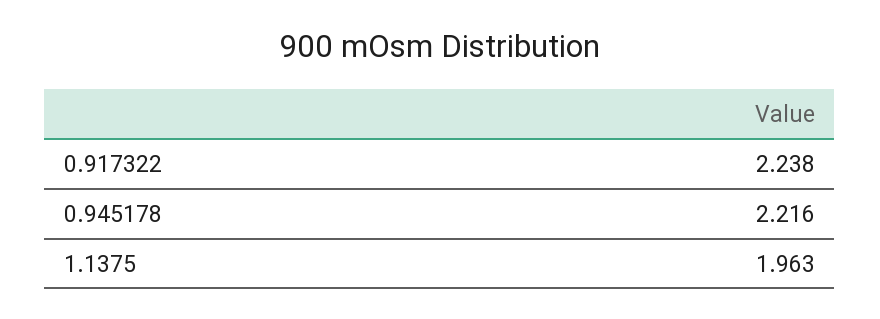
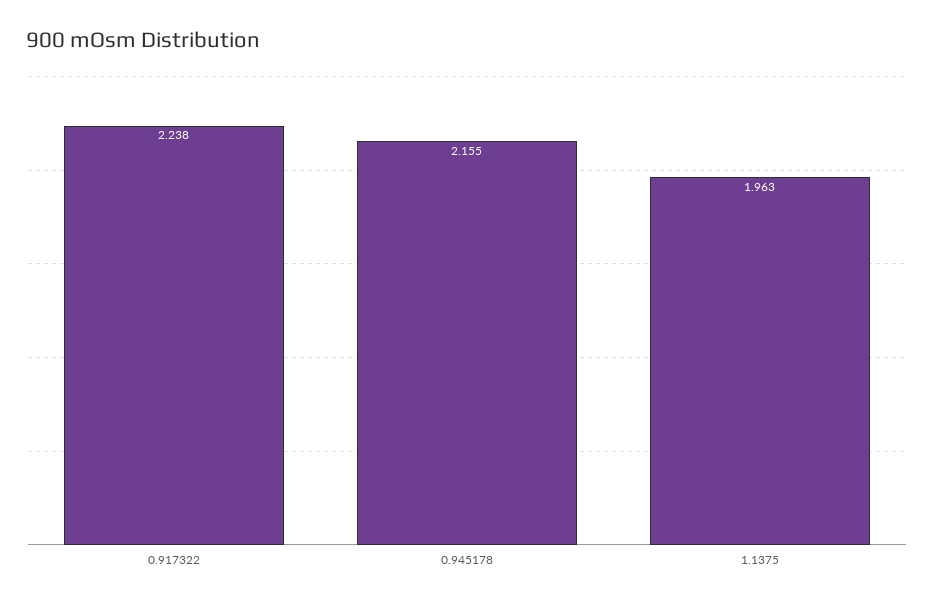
  {
    "0.917322": 2.238,
-   "0.945178": 2.216,
+   "0.945178": 2.155,
    "1.1375": 1.963
  }

